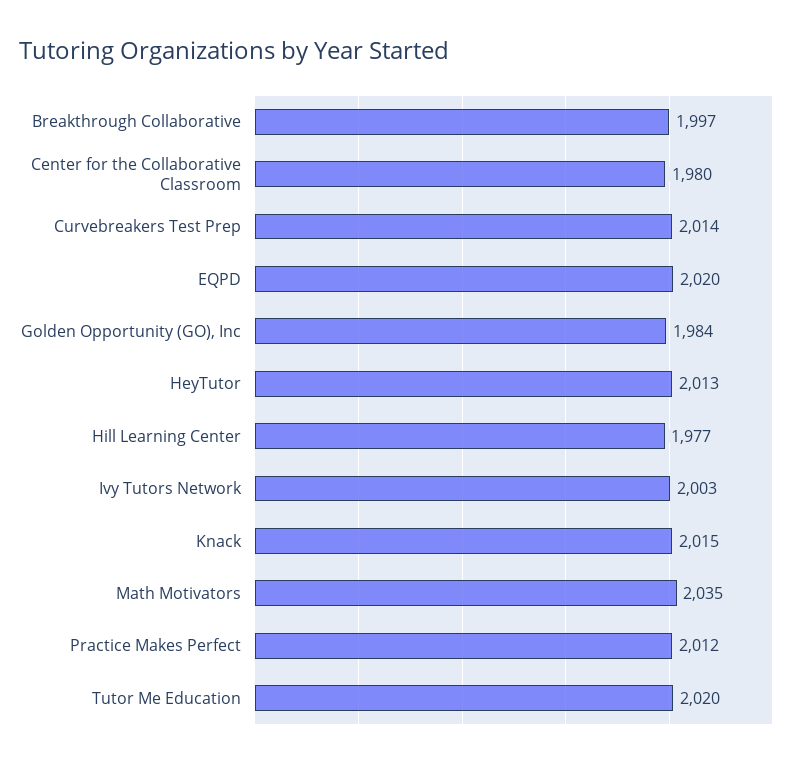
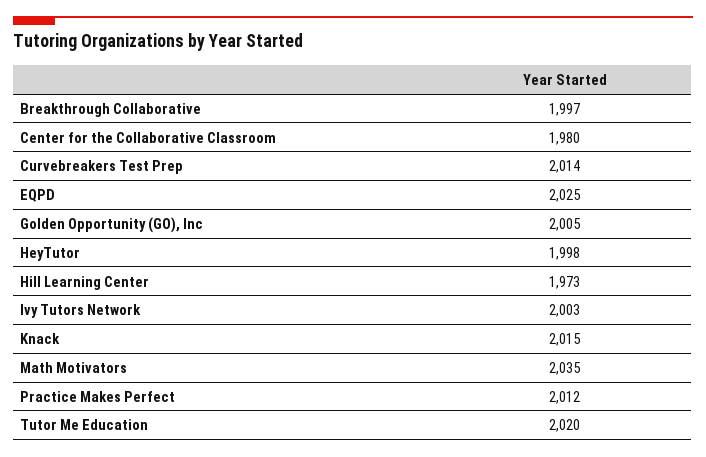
  {
    "Breakthrough Collaborative": 1997,
    "Center for the Collaborative Classroom": 1980,
    "Curvebreakers Test Prep": 2014,
-   "EQPD": 2020,
+   "EQPD": 2025,
-   "Golden Opportunity (GO), Inc": 1984,
+   "Golden Opportunity (GO), Inc": 2005,
-   "HeyTutor": 2013,
+   "HeyTutor": 1998,
-   "Hill Learning Center": 1977,
+   "Hill Learning Center": 1973,
    "Ivy Tutors Network": 2003,
    "Knack": 2015,
    "Math Motivators": 2035,
    "Practice Makes Perfect": 2012,
    "Tutor Me Education": 2020
  }

